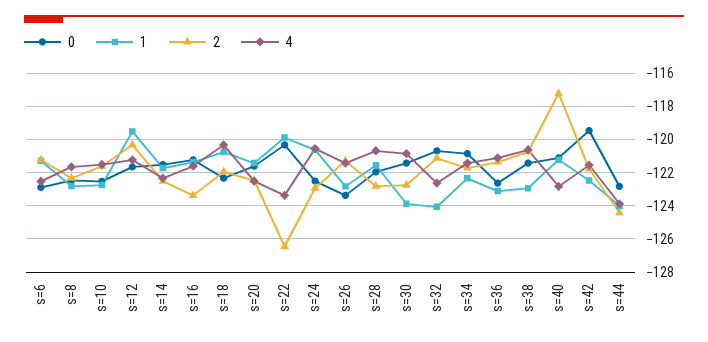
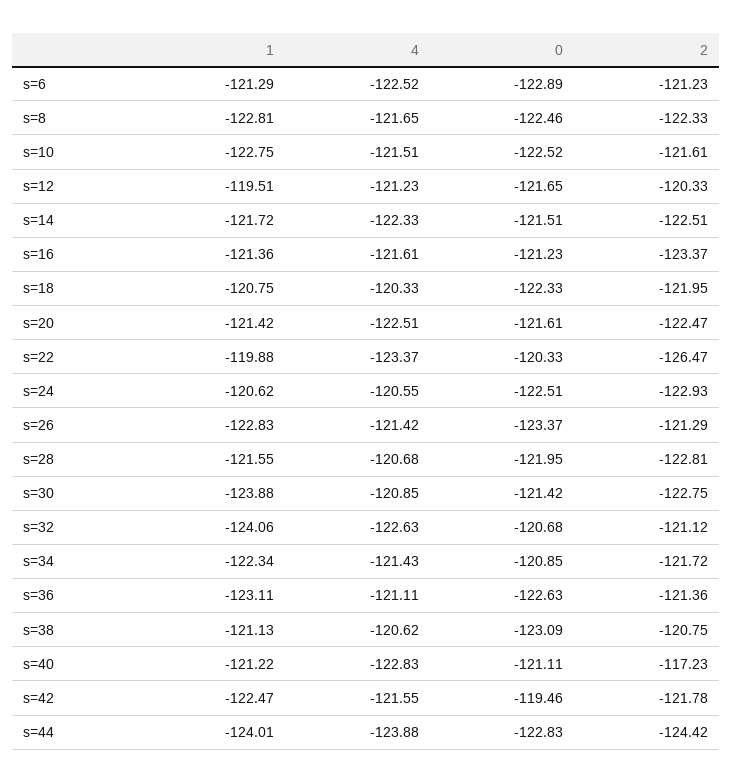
  {
    "0": {
      "s=6": -122.89,
      "s=8": -122.46,
      "s=10": -122.52,
      "s=12": -121.65,
      "s=14": -121.51,
      "s=16": -121.23,
      "s=18": -122.33,
      "s=20": -121.61,
      "s=22": -120.33,
      "s=24": -122.51,
      "s=26": -123.37,
      "s=28": -121.95,
      "s=30": -121.42,
      "s=32": -120.68,
      "s=34": -120.85,
      "s=36": -122.63,
-     "s=38": -121.5,
+     "s=38": -123.09,
      "s=40": -121.11,
      "s=42": -119.46,
      "s=44": -122.83
    },
    "1": {
      "s=6": -121.29,
      "s=8": -122.81,
      "s=10": -122.75,
      "s=12": -119.51,
      "s=14": -121.72,
      "s=16": -121.36,
      "s=18": -120.75,
      "s=20": -121.42,
      "s=22": -119.88,
      "s=24": -120.62,
      "s=26": -122.83,
      "s=28": -121.55,
      "s=30": -123.88,
      "s=32": -124.06,
      "s=34": -122.34,
      "s=36": -123.11,
-     "s=38": -123,
+     "s=38": -121.13,
      "s=40": -121.22,
      "s=42": -122.47,
      "s=44": -124.01
    },
    "2": {
      "s=6": -121.23,
      "s=8": -122.33,
      "s=10": -121.61,
      "s=12": -120.33,
      "s=14": -122.51,
      "s=16": -123.37,
      "s=18": -121.95,
      "s=20": -122.47,
      "s=22": -126.47,
      "s=24": -122.93,
      "s=26": -121.29,
      "s=28": -122.81,
      "s=30": -122.75,
      "s=32": -121.12,
      "s=34": -121.72,
      "s=36": -121.36,
      "s=38": -120.75,
      "s=40": -117.23,
      "s=42": -121.78,
      "s=44": -124.42
    },
    "4": {
      "s=6": -122.52,
      "s=8": -121.65,
      "s=10": -121.51,
      "s=12": -121.23,
      "s=14": -122.33,
      "s=16": -121.61,
      "s=18": -120.33,
      "s=20": -122.51,
      "s=22": -123.37,
      "s=24": -120.55,
      "s=26": -121.42,
      "s=28": -120.68,
      "s=30": -120.85,
      "s=32": -122.63,
      "s=34": -121.43,
      "s=36": -121.11,
      "s=38": -120.62,
      "s=40": -122.83,
      "s=42": -121.55,
      "s=44": -123.88
    }
  }

